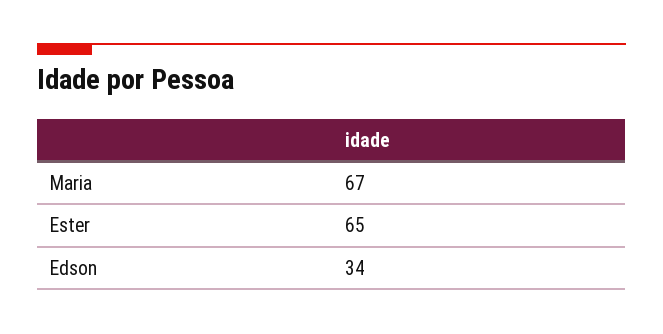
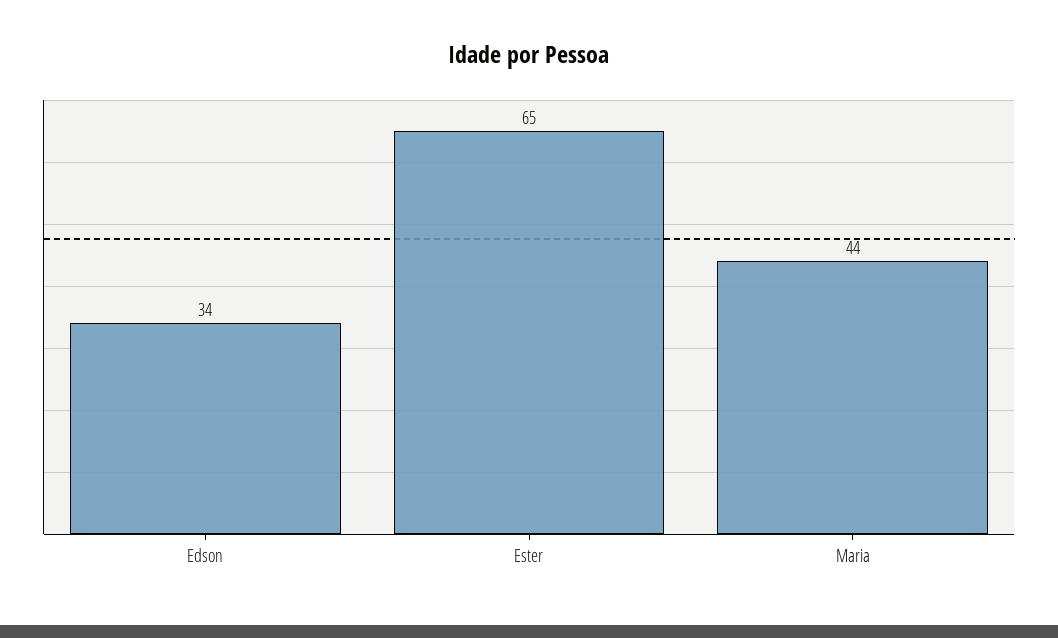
  {
-   "Maria": 67,
+   "Maria": 44,
    "Ester": 65,
    "Edson": 34
  }

